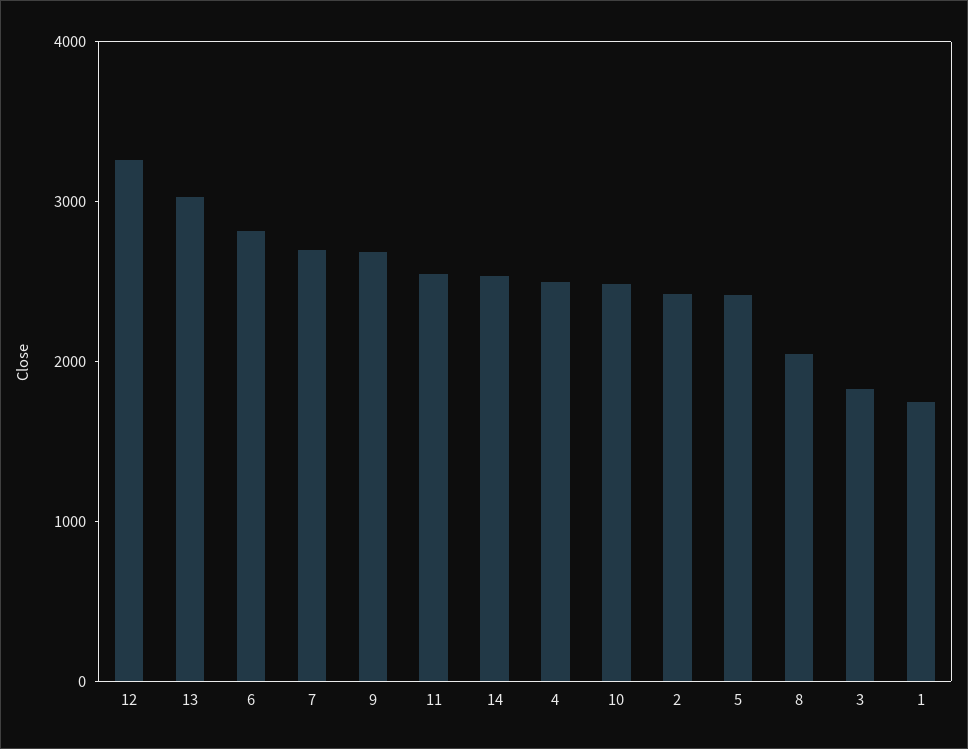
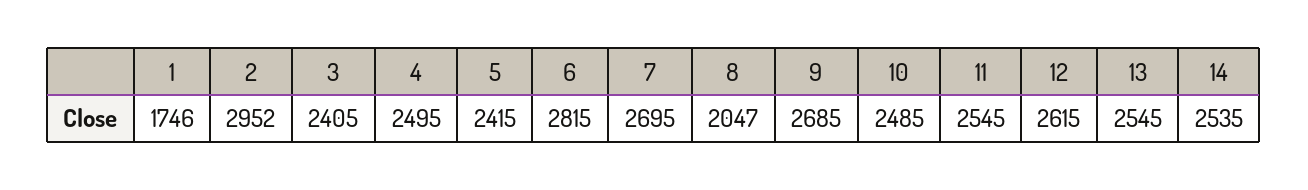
  {
-   "12": 3200,
+   "12": 2615,
-   "13": 3000,
+   "13": 2545,
    "6": 2815,
    "7": 2695,
    "9": 2685,
    "11": 2545,
    "14": 2535,
    "4": 2495,
    "10": 2485,
-   "2": 2400,
+   "2": 2952,
    "5": 2415,
    "8": 2047,
-   "3": 1800,
+   "3": 2405,
    "1": 1746
  }

